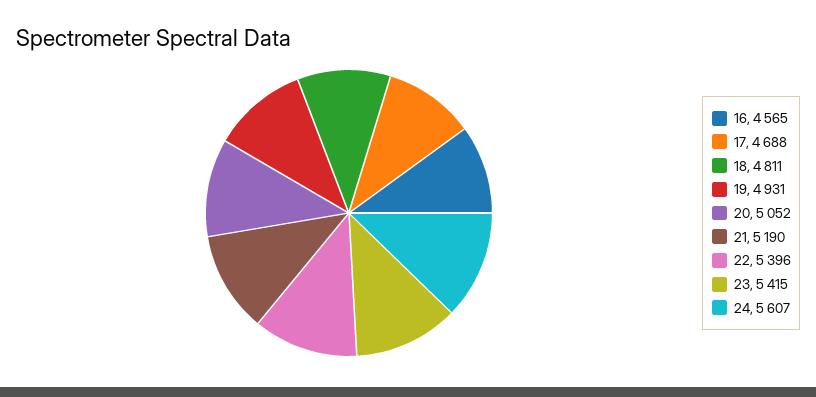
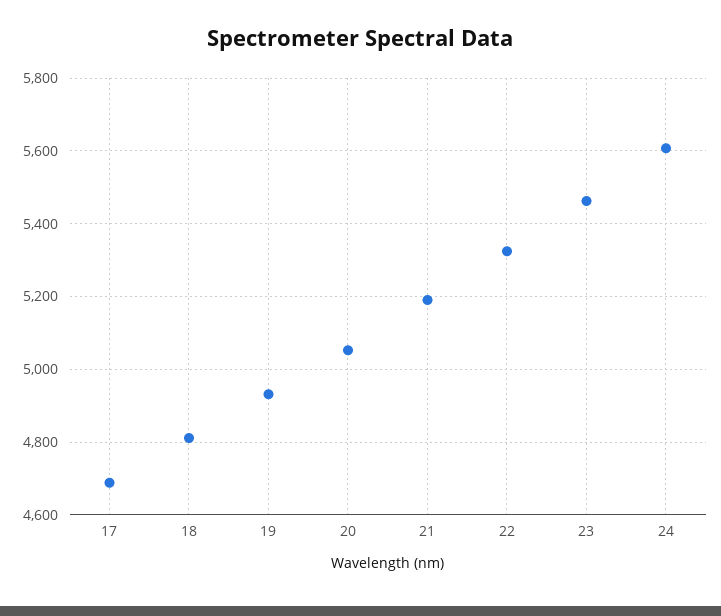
  {
-   "16": 4565,
    "17": 4688,
    "18": 4811,
    "19": 4931,
    "20": 5052,
    "21": 5190,
-   "22": 5396,
+   "22": 5320,
-   "23": 5415,
+   "23": 5460,
    "24": 5607
  }

